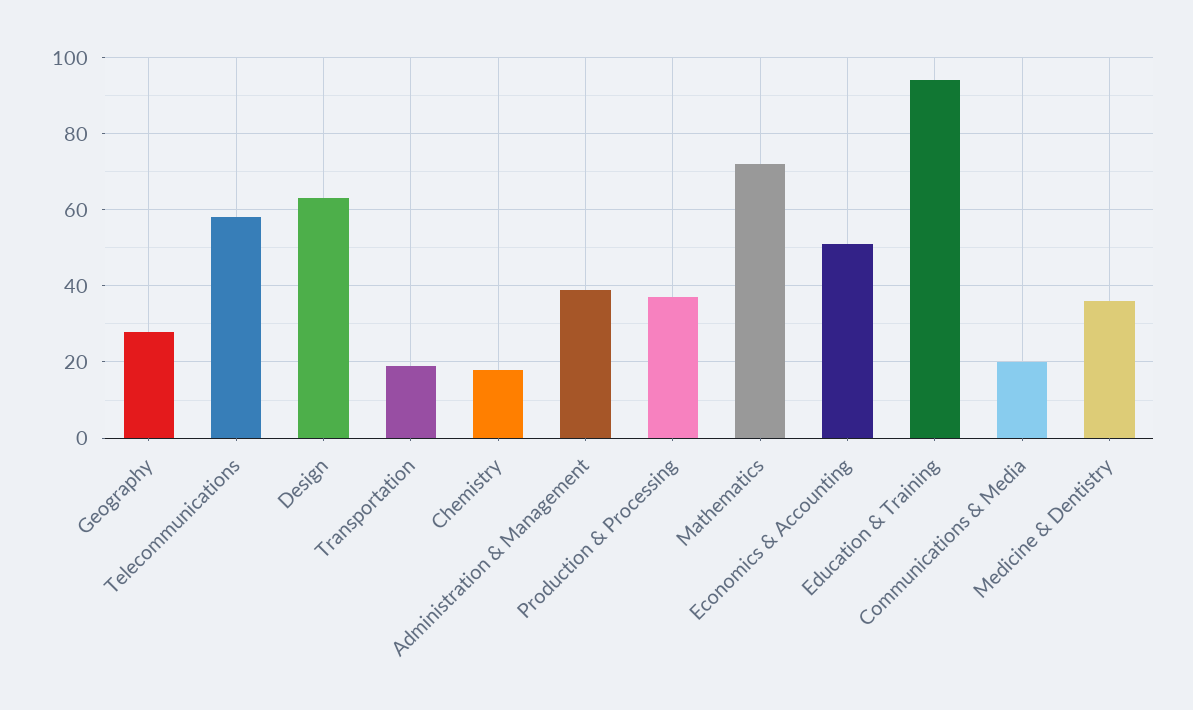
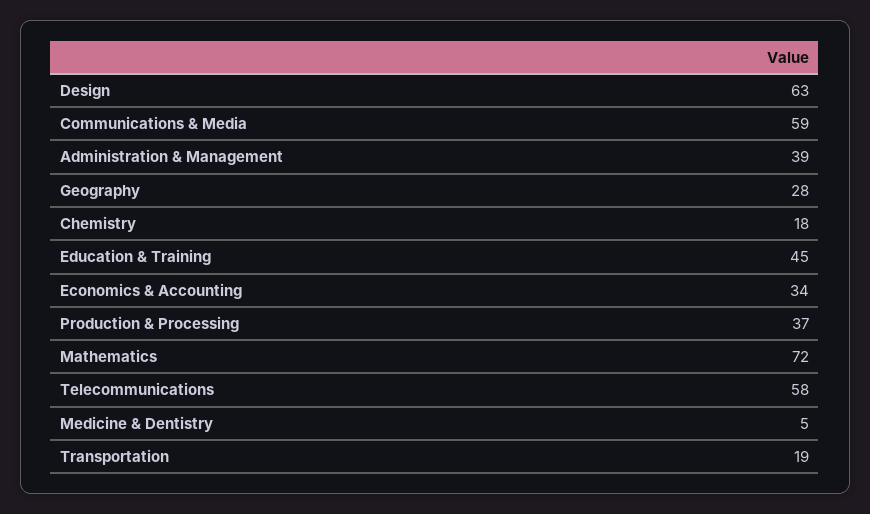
  {
    "Geography": 28,
    "Telecommunications": 58,
    "Design": 63,
    "Transportation": 19,
    "Chemistry": 18,
    "Administration & Management": 39,
    "Production & Processing": 37,
    "Mathematics": 72,
-   "Economics & Accounting": 50,
+   "Economics & Accounting": 34,
-   "Education & Training": 95,
+   "Education & Training": 45,
-   "Communications & Media": 20,
+   "Communications & Media": 59,
-   "Medicine & Dentistry": 35
+   "Medicine & Dentistry": 5
  }

